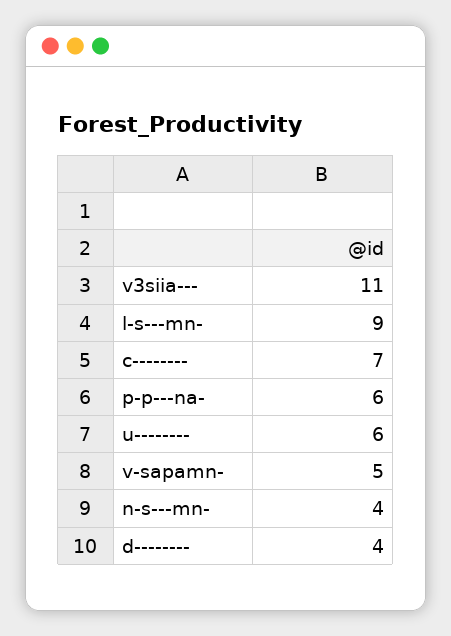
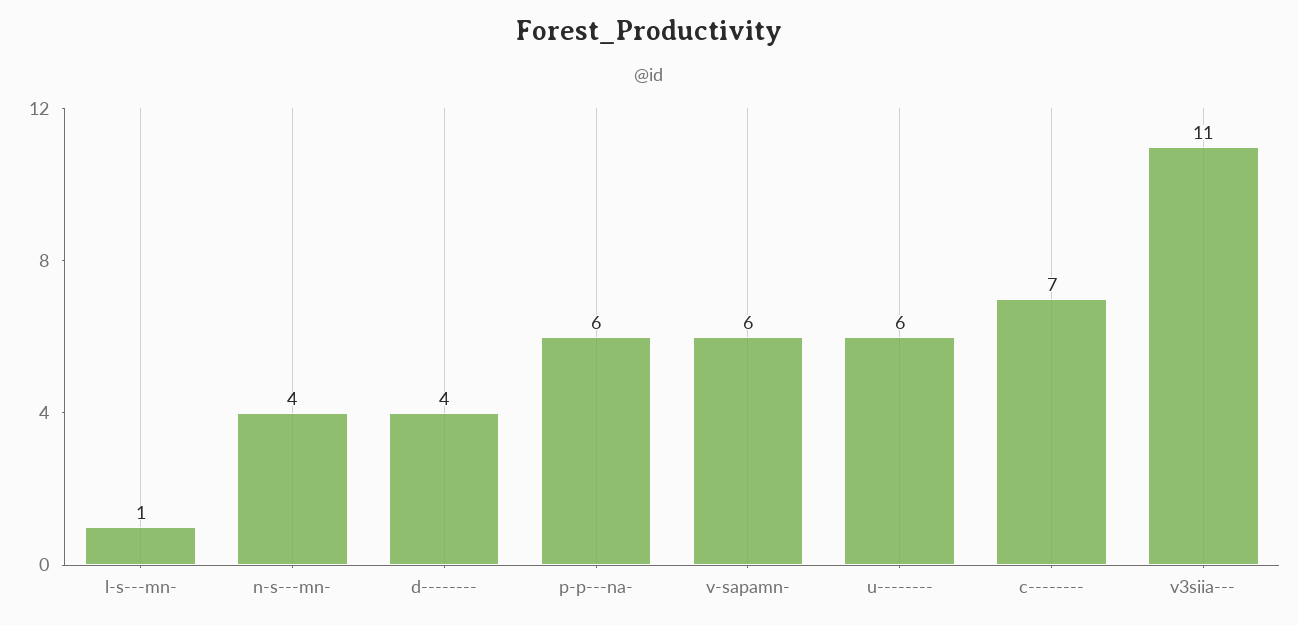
  {
    "v3siia---": 11,
-   "l-s---mn-": 9,
+   "l-s---mn-": 1,
    "c--------": 7,
    "p-p---na-": 6,
    "u--------": 6,
-   "v-sapamn-": 5,
+   "v-sapamn-": 6,
    "n-s---mn-": 4,
    "d--------": 4
  }

